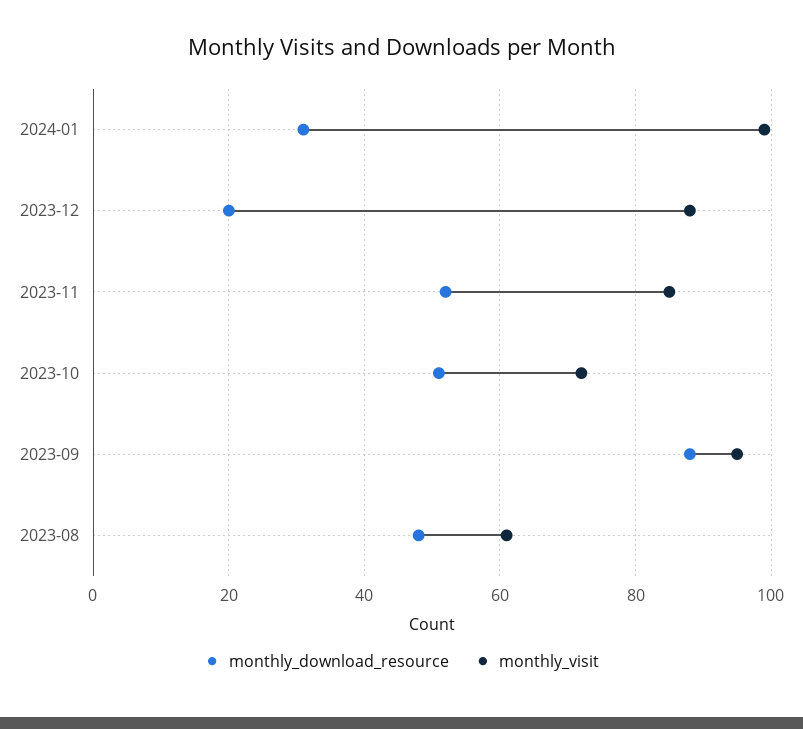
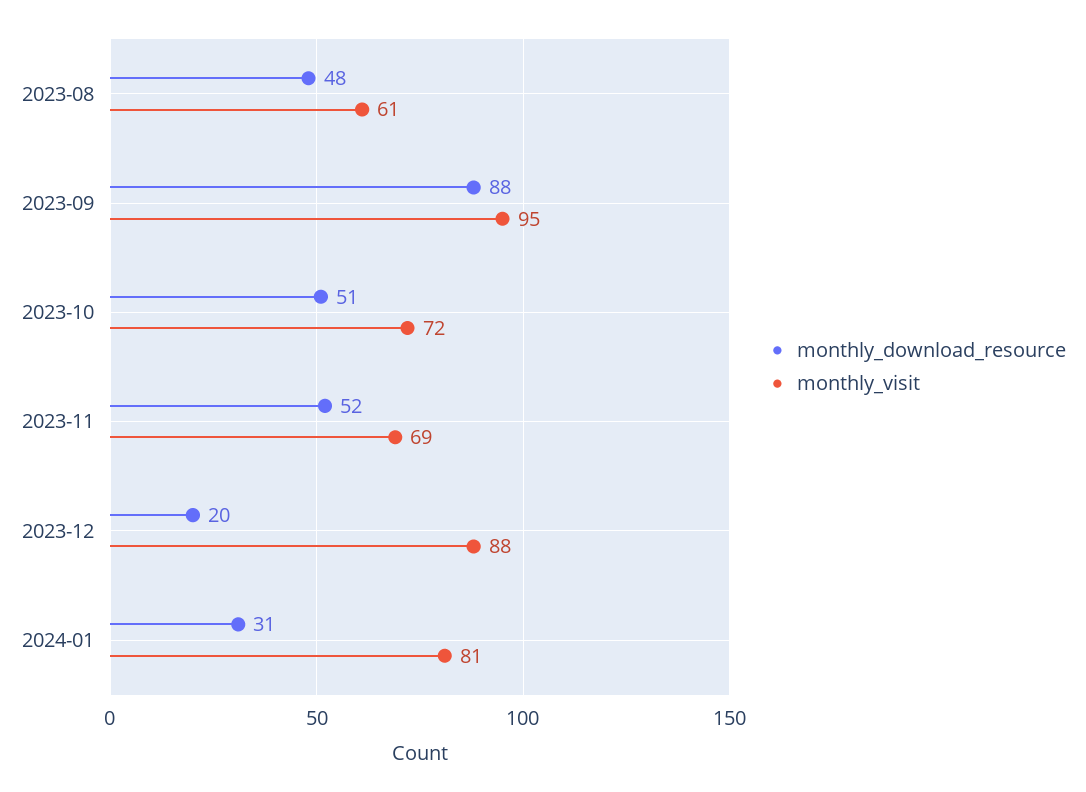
  {
    "monthly_download_resource": {
      "2024-01": 31,
      "2023-12": 20,
      "2023-11": 52,
      "2023-10": 51,
      "2023-09": 88,
      "2023-08": 48
    },
    "monthly_visit": {
-     "2024-01": 100,
+     "2024-01": 81,
      "2023-12": 88,
-     "2023-11": 85,
+     "2023-11": 69,
      "2023-10": 72,
      "2023-09": 95,
      "2023-08": 61
    }
  }

